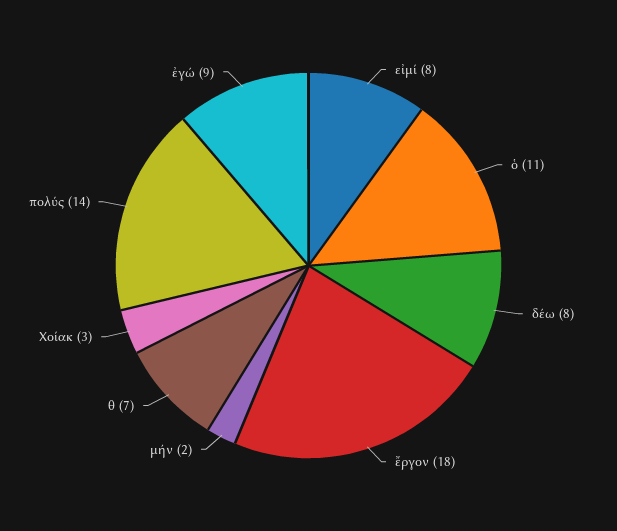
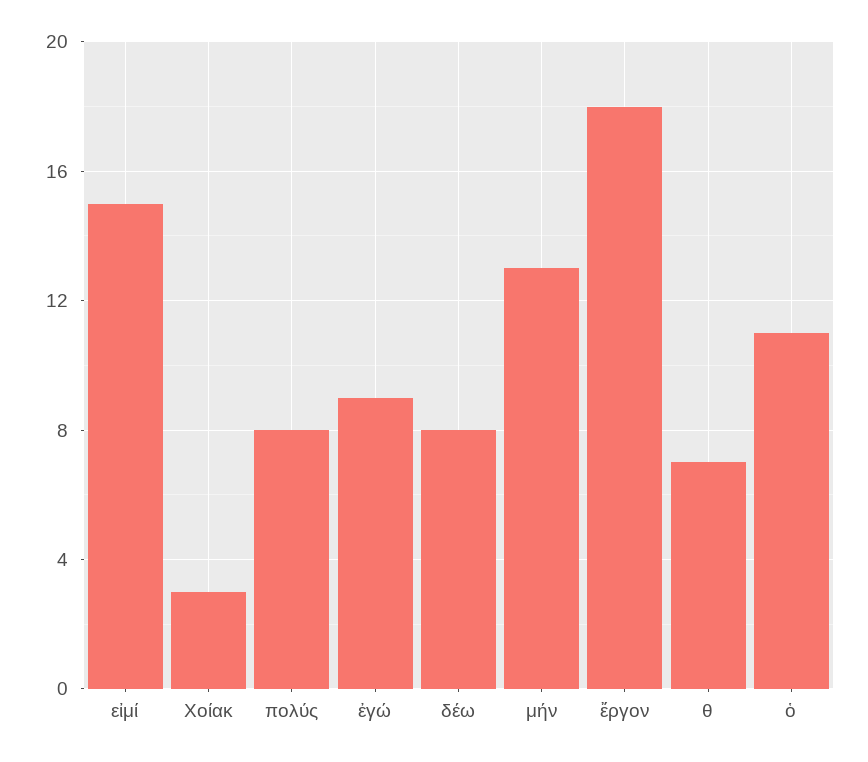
  {
-   "εἰμί": 8,
+   "εἰμί": 15,
    "ὁ": 11,
    "δέω": 8,
    "ἔργον": 18,
-   "μήν": 2,
+   "μήν": 13,
    "θ": 7,
    "Χοίακ": 3,
-   "πολύς": 14,
+   "πολύς": 8,
    "ἐγώ": 9
  }

